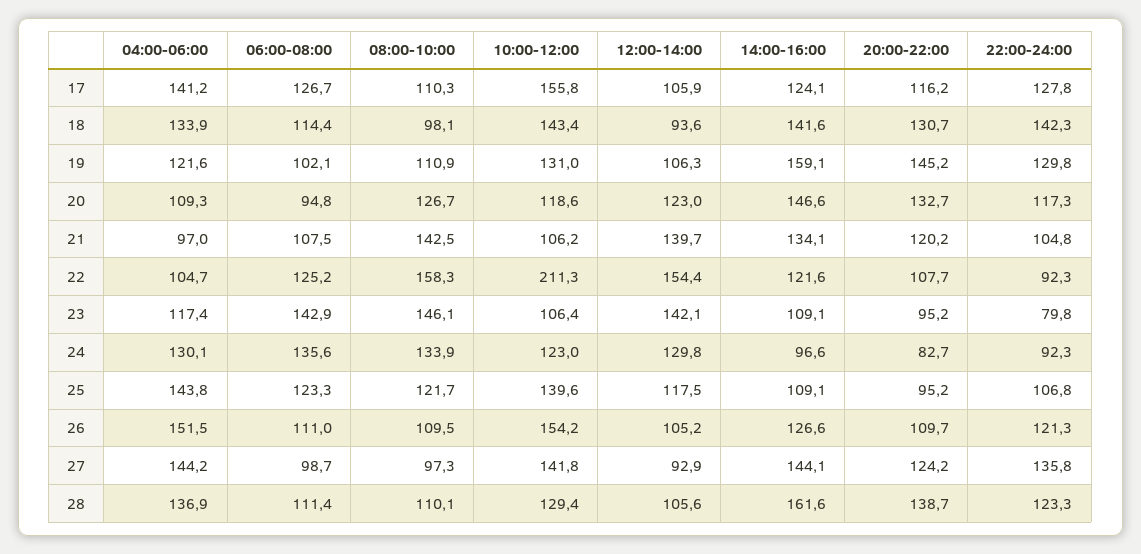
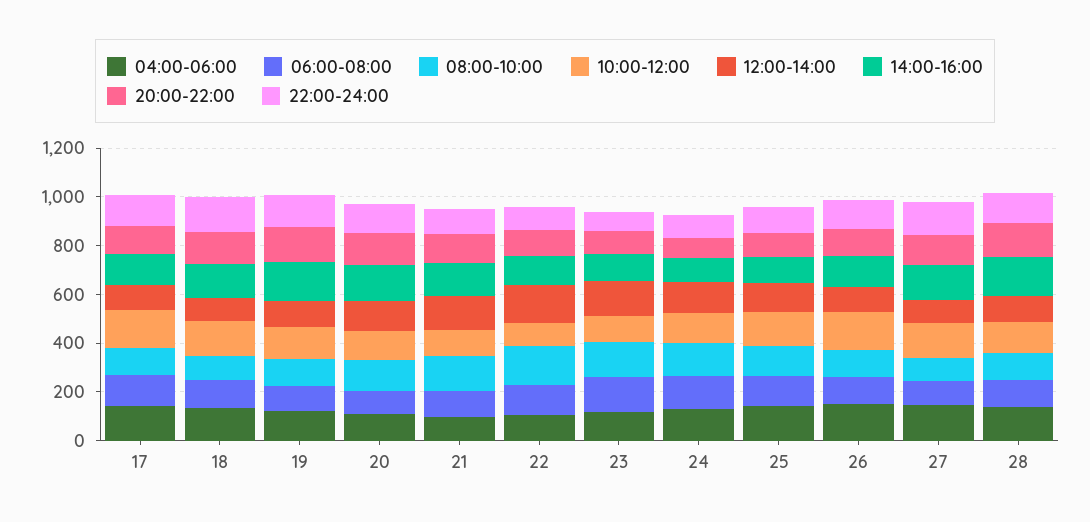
  {
    "04:00-06:00": {
      "17": 141.2,
      "18": 133.9,
      "19": 121.6,
      "20": 109.3,
      "21": 97,
      "22": 104.7,
      "23": 117.4,
      "24": 130.1,
      "25": 143.8,
      "26": 151.5,
      "27": 144.2,
      "28": 136.9
    },
    "06:00-08:00": {
      "17": 126.7,
      "18": 114.4,
      "19": 102.1,
      "20": 94.8,
      "21": 107.5,
      "22": 125.2,
      "23": 142.9,
      "24": 135.6,
      "25": 123.3,
      "26": 111,
      "27": 98.7,
      "28": 111.4
    },
    "08:00-10:00": {
      "17": 110.3,
      "18": 98.1,
      "19": 110.9,
      "20": 126.7,
      "21": 142.5,
      "22": 158.3,
      "23": 146.1,
      "24": 133.9,
      "25": 121.7,
      "26": 109.5,
      "27": 97.3,
      "28": 110.1
    },
    "10:00-12:00": {
      "17": 155.8,
      "18": 143.4,
      "19": 131,
      "20": 118.6,
      "21": 106.2,
-     "22": 211.3,
+     "22": 100,
      "23": 106.4,
      "24": 123,
      "25": 139.6,
      "26": 154.2,
      "27": 141.8,
      "28": 129.4
    },
    "12:00-14:00": {
      "17": 105.9,
      "18": 93.6,
      "19": 106.3,
      "20": 123,
      "21": 139.7,
      "22": 154.4,
      "23": 142.1,
      "24": 129.8,
      "25": 117.5,
      "26": 105.2,
      "27": 92.9,
      "28": 105.6
    },
    "14:00-16:00": {
      "17": 124.1,
      "18": 141.6,
      "19": 159.1,
      "20": 146.6,
      "21": 134.1,
      "22": 121.6,
      "23": 109.1,
      "24": 96.6,
      "25": 109.1,
      "26": 126.6,
      "27": 144.1,
      "28": 161.6
    },
    "20:00-22:00": {
      "17": 116.2,
      "18": 130.7,
      "19": 145.2,
      "20": 132.7,
      "21": 120.2,
      "22": 107.7,
      "23": 95.2,
      "24": 82.7,
      "25": 95.2,
      "26": 109.7,
      "27": 124.2,
      "28": 138.7
    },
    "22:00-24:00": {
      "17": 127.8,
      "18": 142.3,
      "19": 129.8,
      "20": 117.3,
      "21": 104.8,
      "22": 92.3,
      "23": 79.8,
      "24": 92.3,
      "25": 106.8,
      "26": 121.3,
      "27": 135.8,
      "28": 123.3
    }
  }

